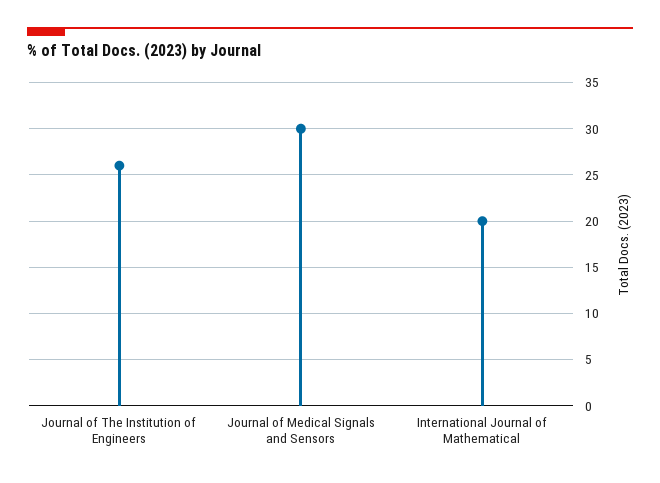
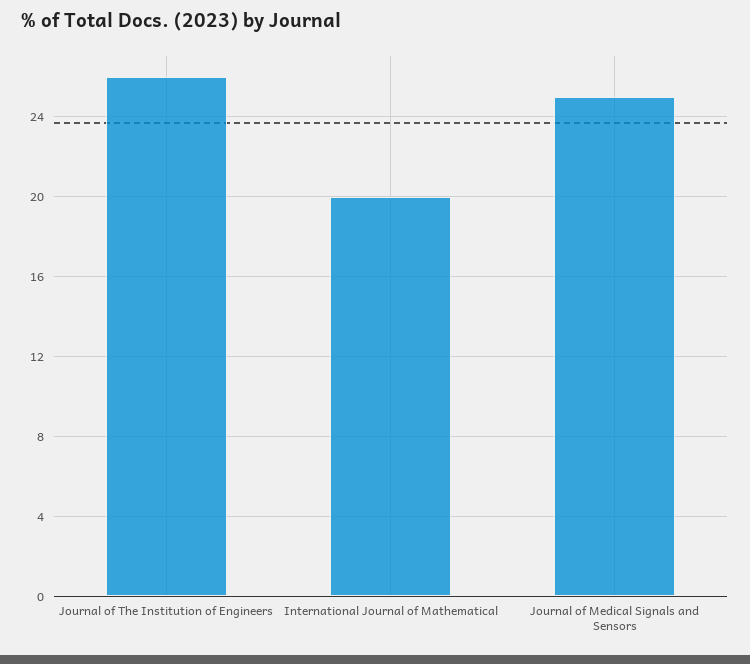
  {
    "Journal of The Institution of Engineers": 26,
-   "Journal of Medical Signals and Sensors": 30,
+   "Journal of Medical Signals and Sensors": 25,
    "International Journal of Mathematical": 20
  }

